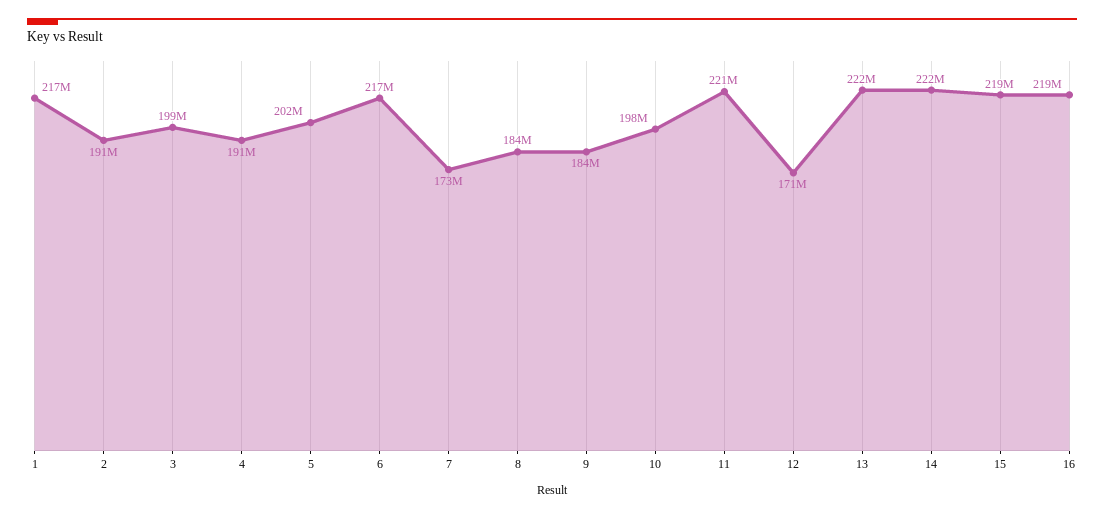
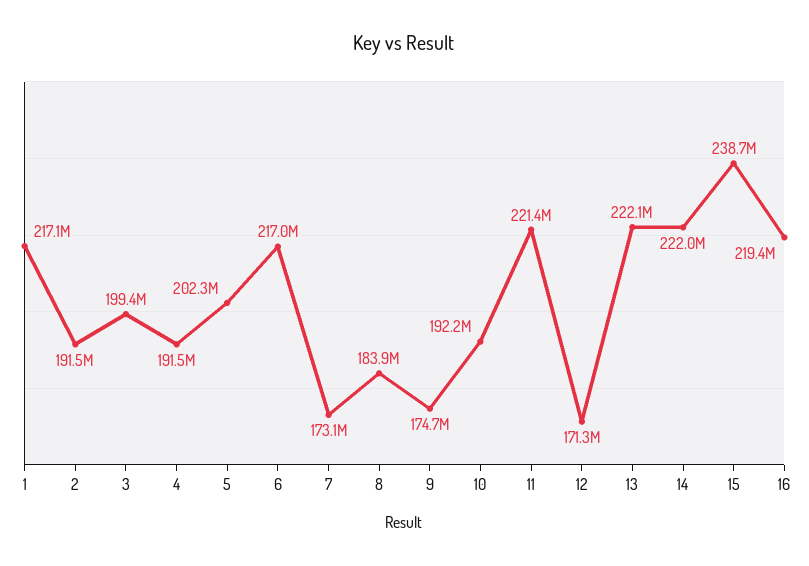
  {
    "1": 217100000,
    "2": 191500000,
    "3": 199400000,
    "4": 191500000,
    "5": 202300000,
    "6": 217000000,
    "7": 173100000,
    "8": 183900000,
-   "9": 184000000,
+   "9": 174700000,
-   "10": 198000000,
+   "10": 192200000,
    "11": 221400000,
    "12": 171300000,
    "13": 222100000,
    "14": 222000000,
-   "15": 219000000,
+   "15": 238700000,
    "16": 219400000
  }

